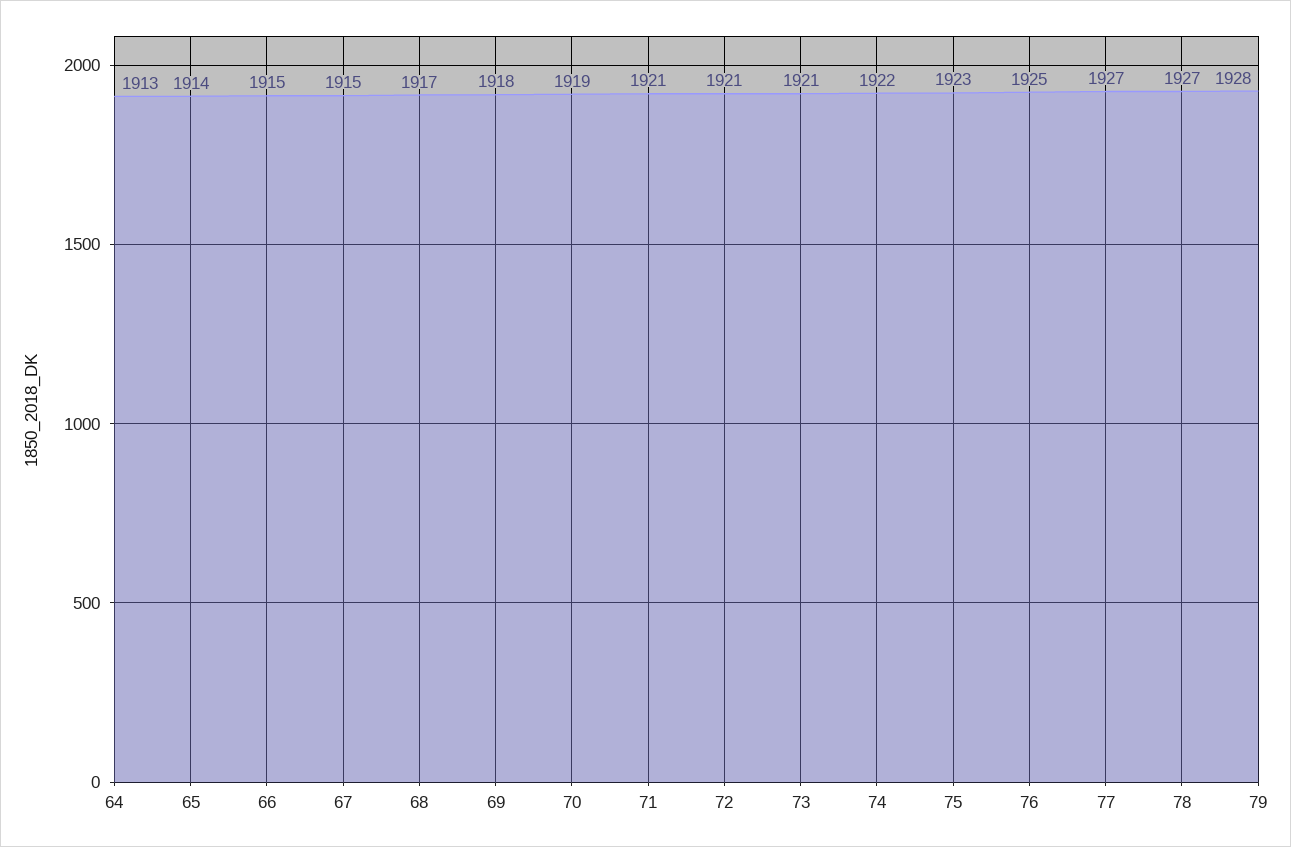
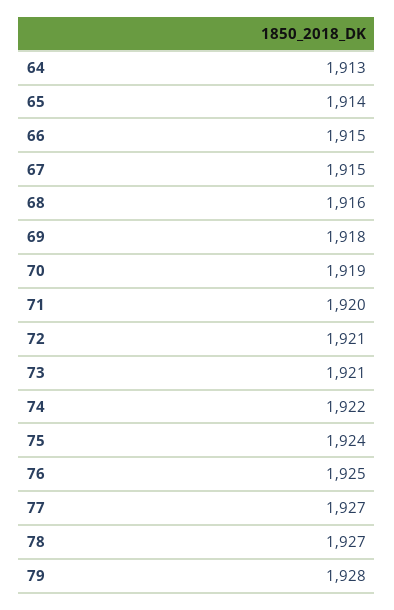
  {
    "64": 1913,
    "65": 1914,
    "66": 1915,
    "67": 1915,
-   "68": 1917,
+   "68": 1916,
    "69": 1918,
    "70": 1919,
-   "71": 1921,
+   "71": 1920,
    "72": 1921,
    "73": 1921,
    "74": 1922,
-   "75": 1923,
+   "75": 1924,
    "76": 1925,
    "77": 1927,
    "78": 1927,
    "79": 1928
  }

